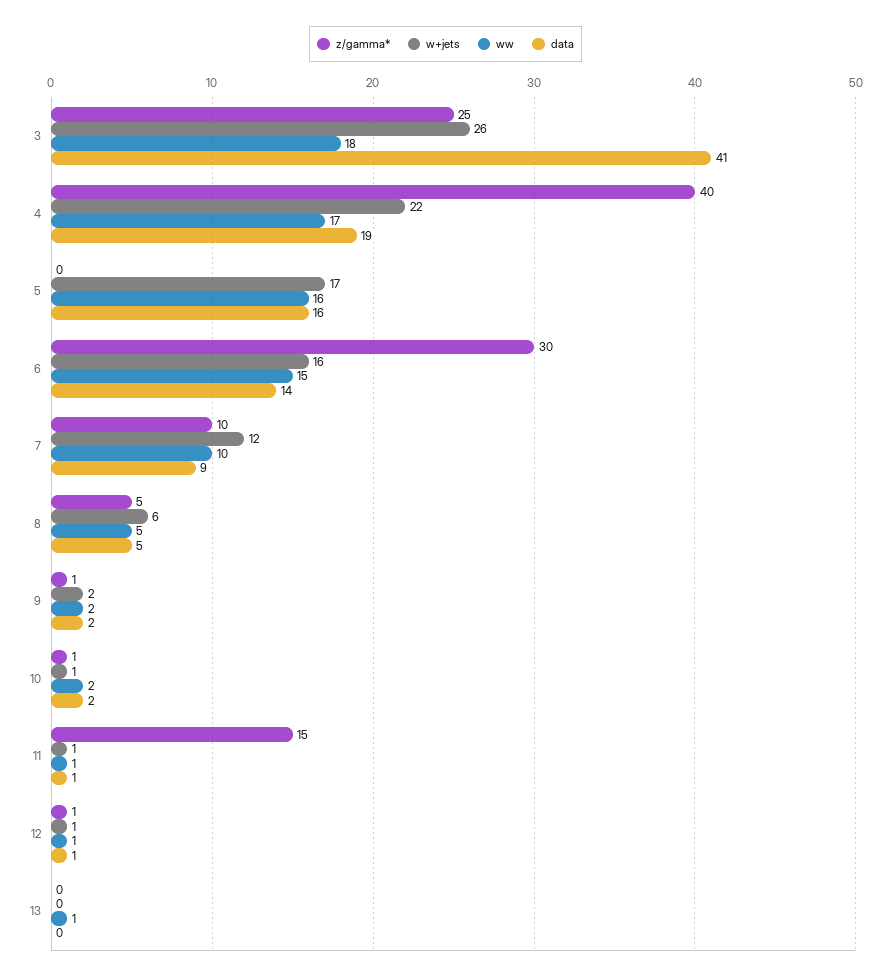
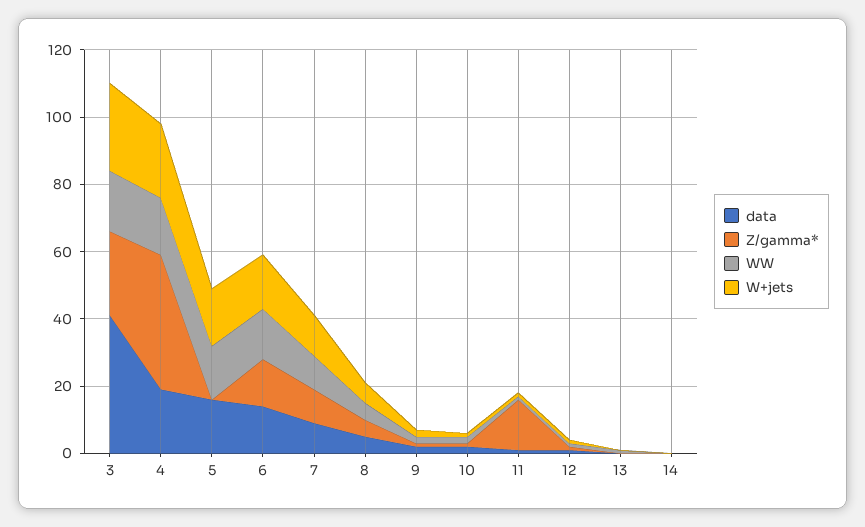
  {
    "z/gamma*": {
      "3": 25,
      "4": 40,
      "5": 0,
-     "6": 30,
+     "6": 15,
      "7": 10,
      "8": 5,
      "9": 1,
      "10": 1,
      "11": 15,
      "12": 1,
-     "13": 0
+     "13": 0,
+     "14": 0
    },
    "w+jets": {
      "3": 26,
      "4": 22,
      "5": 17,
      "6": 16,
      "7": 12,
      "8": 6,
      "9": 2,
      "10": 1,
      "11": 1,
      "12": 1,
-     "13": 0
+     "13": 0,
+     "14": 0
    },
    "ww": {
      "3": 18,
      "4": 17,
      "5": 16,
      "6": 15,
      "7": 10,
      "8": 5,
      "9": 2,
      "10": 2,
      "11": 1,
      "12": 1,
-     "13": 1
+     "13": 1,
+     "14": 0
    },
    "data": {
      "3": 41,
      "4": 19,
      "5": 16,
      "6": 14,
      "7": 9,
      "8": 5,
      "9": 2,
      "10": 2,
      "11": 1,
      "12": 1,
-     "13": 0
+     "13": 0,
+     "14": 0
    }
  }

